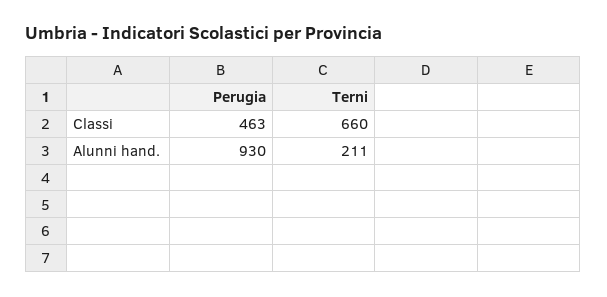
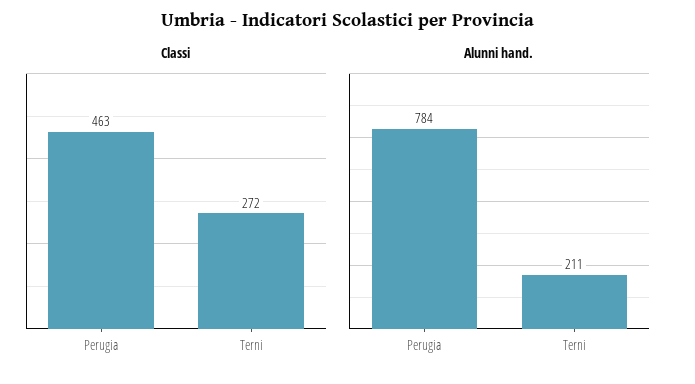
  {
    "Classi": {
      "Perugia": 463,
-     "Terni": 660
+     "Terni": 272
    },
    "Alunni hand.": {
-     "Perugia": 930,
+     "Perugia": 784,
      "Terni": 211
    }
  }

